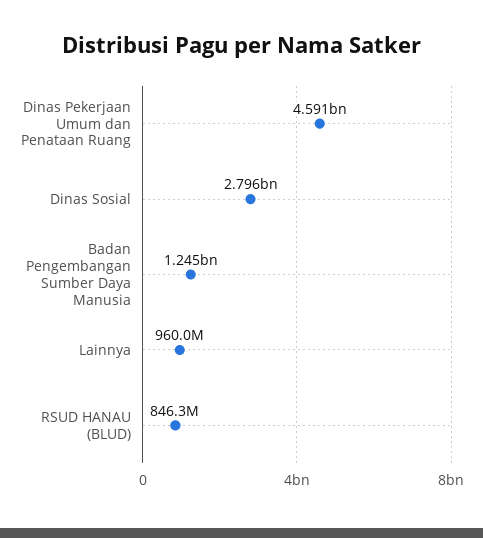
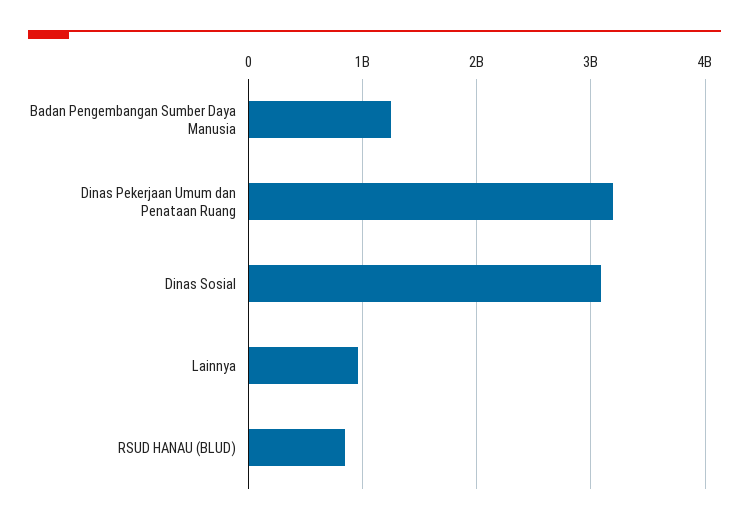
  {
-   "Dinas Pekerjaan Umum dan Penataan Ruang": 4591000000,
+   "Dinas Pekerjaan Umum dan Penataan Ruang": 3200000000,
-   "Dinas Sosial": 2796000000,
+   "Dinas Sosial": 3100000000,
    "Badan Pengembangan Sumber Daya Manusia": 1245000000,
    "Lainnya": 960000000,
    "RSUD HANAU (BLUD)": 846300000
  }

